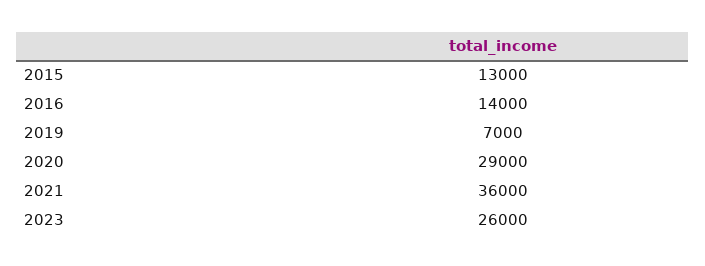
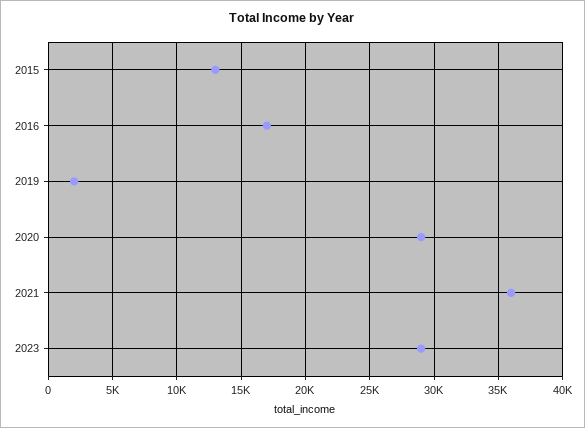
  {
    "2015": 13000,
-   "2016": 14000,
+   "2016": 17000,
-   "2019": 7000,
+   "2019": 2000,
    "2020": 29000,
    "2021": 36000,
-   "2023": 26000
+   "2023": 29000
  }

